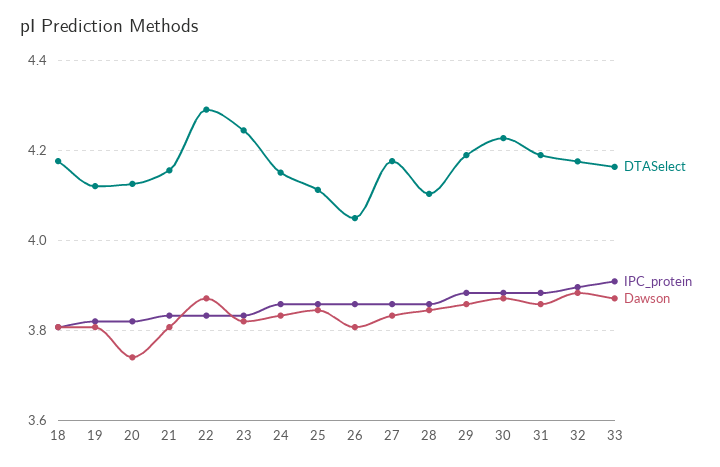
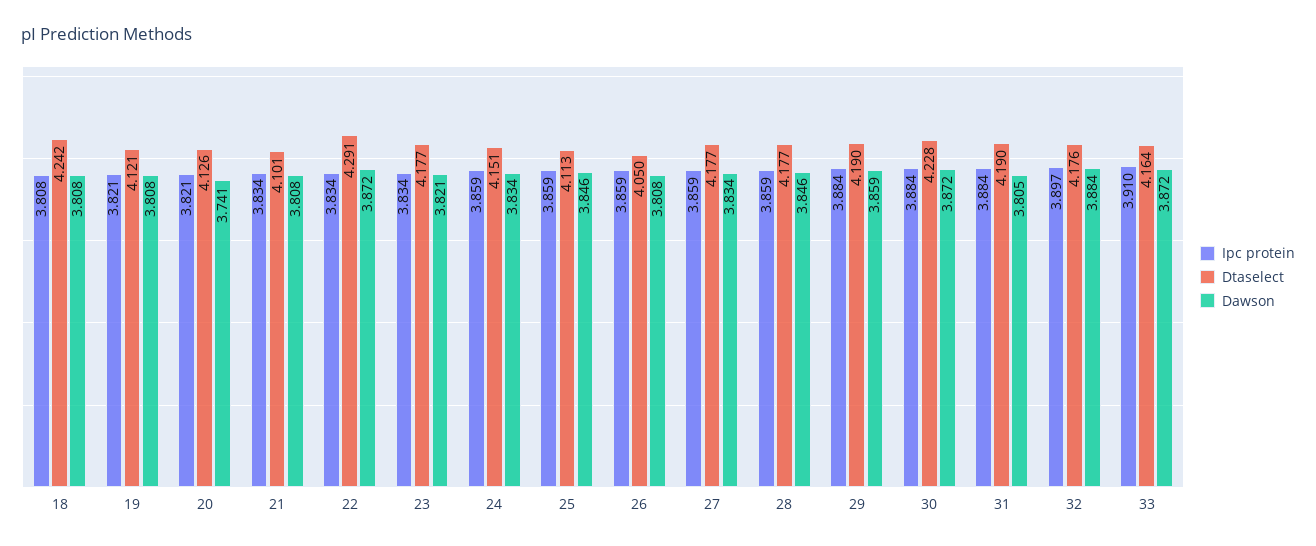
  {
    "DTASelect": {
-     "18": 4.18,
+     "18": 4.242,
      "19": 4.121,
      "20": 4.126,
-     "21": 4.16,
+     "21": 4.101,
      "22": 4.291,
-     "23": 4.24,
+     "23": 4.177,
      "24": 4.151,
      "25": 4.113,
      "26": 4.05,
      "27": 4.177,
-     "28": 4.1,
+     "28": 4.177,
      "29": 4.19,
      "30": 4.228,
      "31": 4.19,
      "32": 4.176,
      "33": 4.164
    },
    "IPC_protein": {
      "18": 3.808,
      "19": 3.821,
      "20": 3.821,
      "21": 3.834,
      "22": 3.834,
      "23": 3.834,
      "24": 3.859,
      "25": 3.859,
      "26": 3.859,
      "27": 3.859,
      "28": 3.859,
      "29": 3.884,
      "30": 3.884,
      "31": 3.884,
      "32": 3.897,
      "33": 3.91
    },
    "Dawson": {
      "18": 3.808,
      "19": 3.808,
      "20": 3.741,
      "21": 3.808,
      "22": 3.872,
      "23": 3.821,
      "24": 3.834,
      "25": 3.846,
      "26": 3.808,
      "27": 3.834,
      "28": 3.846,
      "29": 3.859,
      "30": 3.872,
-     "31": 3.86,
+     "31": 3.805,
      "32": 3.884,
      "33": 3.872
    }
  }

